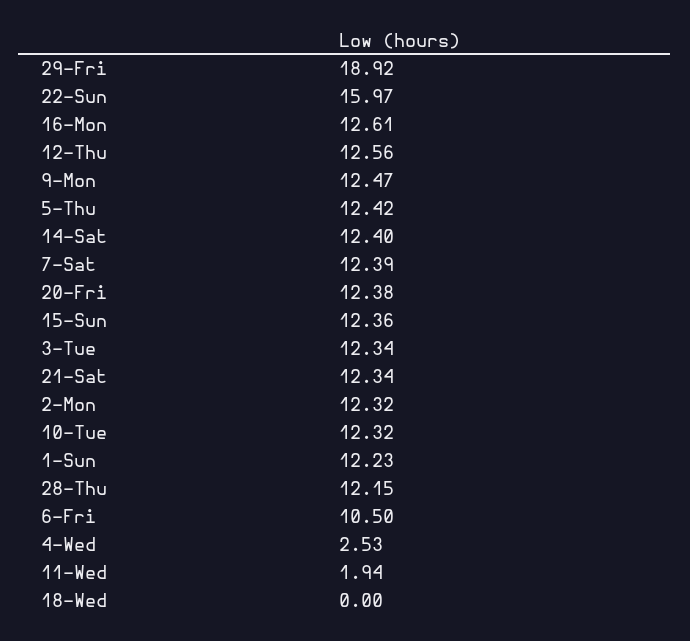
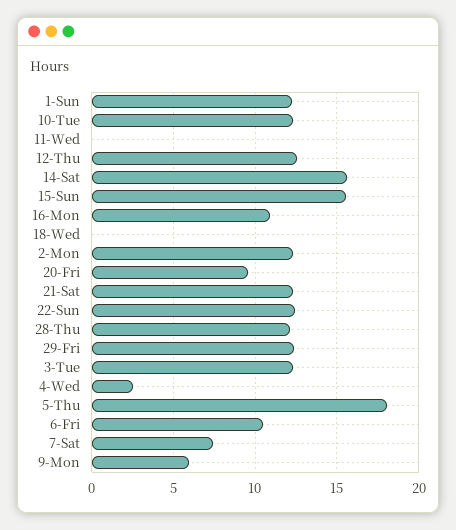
  {
-   "29-Fri": 18.92,
+   "29-Fri": 12.5,
-   "22-Sun": 15.97,
+   "22-Sun": 12.5,
-   "16-Mon": 12.61,
+   "16-Mon": 11,
    "12-Thu": 12.56,
-   "9-Mon": 12.47,
+   "9-Mon": 6,
-   "5-Thu": 12.42,
+   "5-Thu": 18,
-   "14-Sat": 12.4,
+   "14-Sat": 15.5,
-   "7-Sat": 12.39,
+   "7-Sat": 7.5,
-   "20-Fri": 12.38,
+   "20-Fri": 9.5,
-   "15-Sun": 12.36,
+   "15-Sun": 15.5,
    "3-Tue": 12.34,
    "21-Sat": 12.34,
    "2-Mon": 12.32,
    "10-Tue": 12.32,
    "1-Sun": 12.23,
    "28-Thu": 12.15,
    "6-Fri": 10.5,
    "4-Wed": 2.53,
-   "11-Wed": 1.94,
+   "11-Wed": 0,
    "18-Wed": 0
  }

